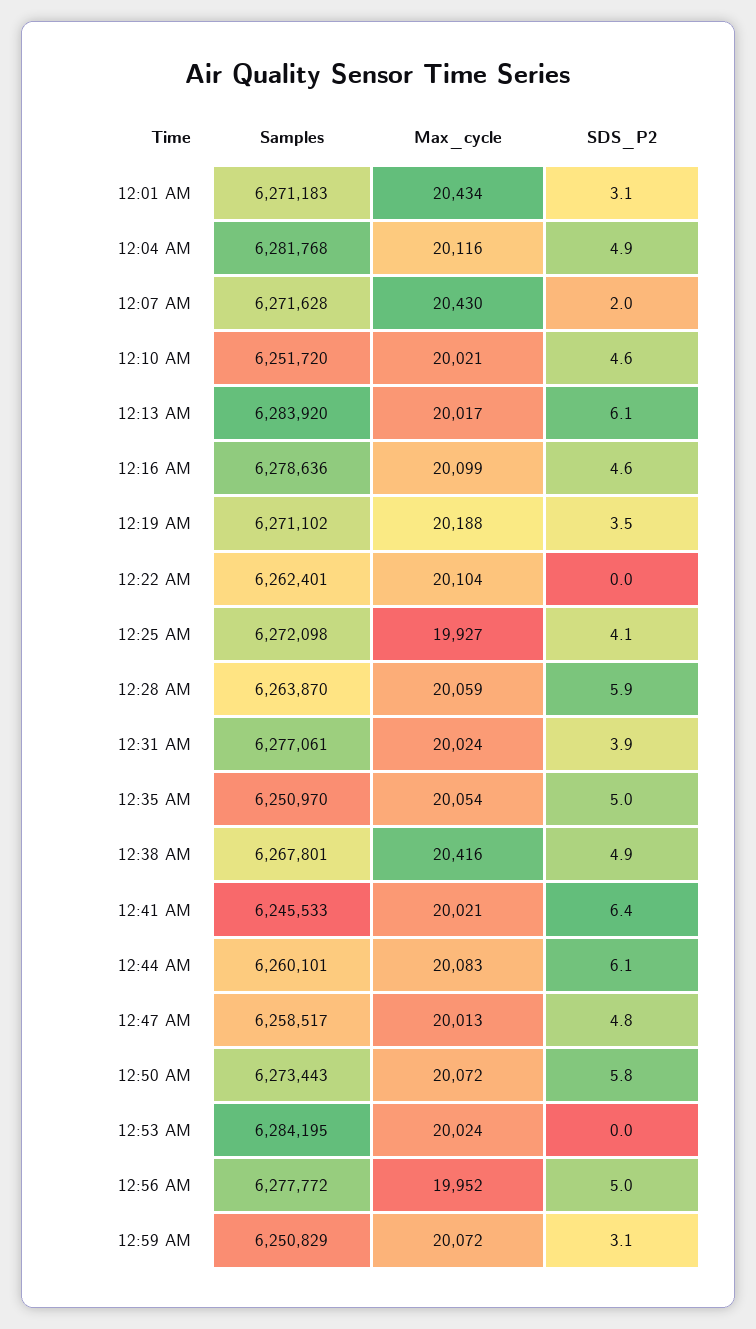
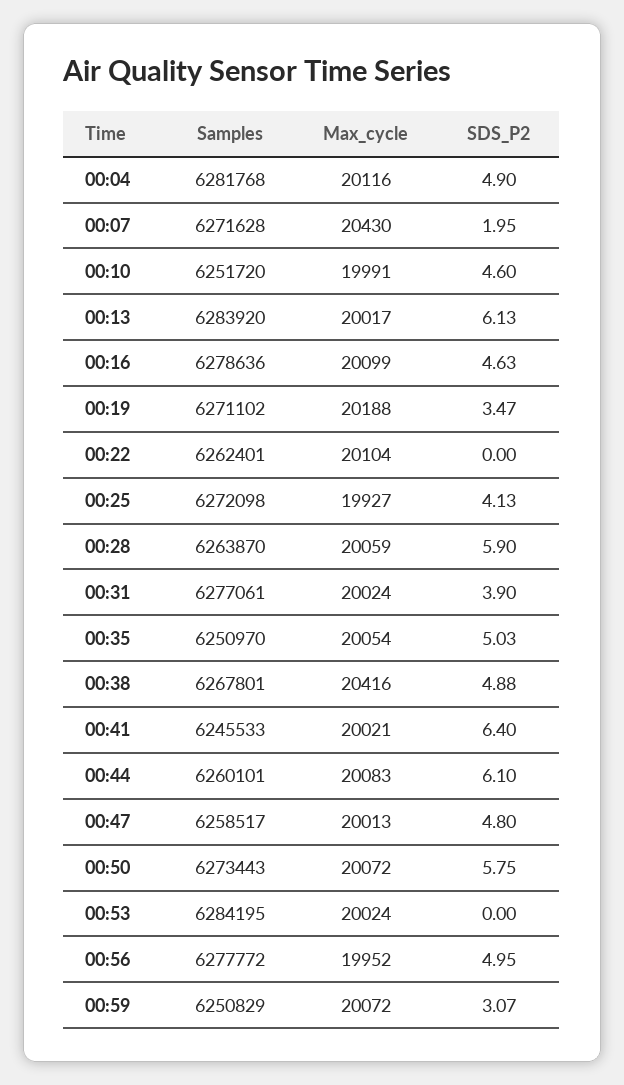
  {
    "Samples": {
-     "12:01 AM": 6271183,
      "12:04 AM": 6281768,
      "12:07 AM": 6271628,
      "12:10 AM": 6251720,
      "12:13 AM": 6283920,
      "12:16 AM": 6278636,
      "12:19 AM": 6271102,
      "12:22 AM": 6262401,
      "12:25 AM": 6272098,
      "12:28 AM": 6263870,
      "12:31 AM": 6277061,
      "12:35 AM": 6250970,
      "12:38 AM": 6267801,
      "12:41 AM": 6245533,
      "12:44 AM": 6260101,
      "12:47 AM": 6258517,
      "12:50 AM": 6273443,
      "12:53 AM": 6284195,
      "12:56 AM": 6277772,
      "12:59 AM": 6250829
    },
    "Max_cycle": {
-     "12:01 AM": 20434,
      "12:04 AM": 20116,
      "12:07 AM": 20430,
-     "12:10 AM": 20021,
+     "12:10 AM": 19991,
      "12:13 AM": 20017,
      "12:16 AM": 20099,
      "12:19 AM": 20188,
      "12:22 AM": 20104,
      "12:25 AM": 19927,
      "12:28 AM": 20059,
      "12:31 AM": 20024,
      "12:35 AM": 20054,
      "12:38 AM": 20416,
      "12:41 AM": 20021,
      "12:44 AM": 20083,
      "12:47 AM": 20013,
      "12:50 AM": 20072,
      "12:53 AM": 20024,
      "12:56 AM": 19952,
      "12:59 AM": 20072
    },
    "SDS_P2": {
-     "12:01 AM": 3.1,
      "12:04 AM": 4.9,
      "12:07 AM": 1.95,
      "12:10 AM": 4.6,
      "12:13 AM": 6.13,
      "12:16 AM": 4.63,
      "12:19 AM": 3.47,
      "12:22 AM": 0,
      "12:25 AM": 4.13,
      "12:28 AM": 5.9,
      "12:31 AM": 3.9,
      "12:35 AM": 5.03,
      "12:38 AM": 4.88,
      "12:41 AM": 6.4,
      "12:44 AM": 6.1,
      "12:47 AM": 4.8,
      "12:50 AM": 5.75,
      "12:53 AM": 0,
      "12:56 AM": 4.95,
      "12:59 AM": 3.07
    }
  }

